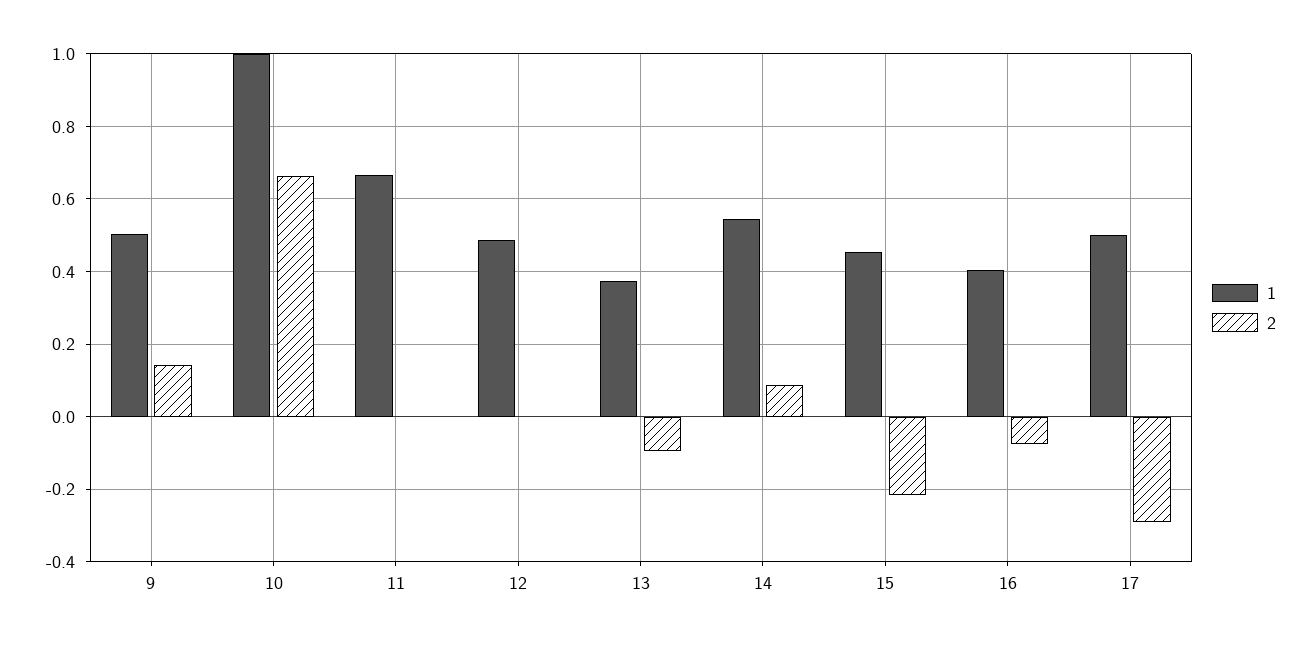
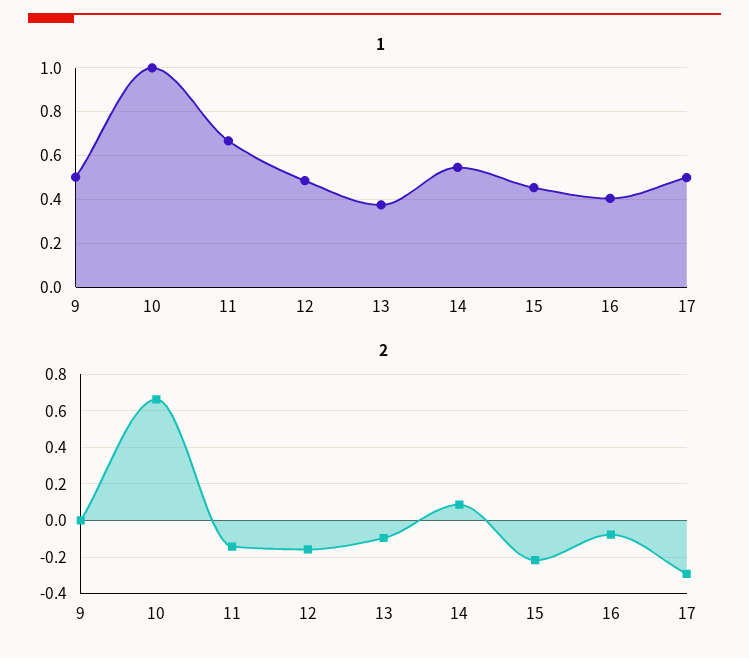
  {
    "1": {
      "9": 0.5,
      "10": 1,
      "11": 0.66,
      "12": 0.48,
      "13": 0.38,
      "14": 0.54,
      "15": 0.46,
      "16": 0.4,
      "17": 0.5
    },
    "2": {
-     "9": 0.14,
+     "9": 0,
      "10": 0.66,
-     "11": 0,
+     "11": -0.15,
-     "12": 0,
+     "12": -0.15,
      "13": -0.1,
      "14": 0.08,
      "15": -0.22,
      "16": -0.08,
      "17": -0.3
    }
  }

